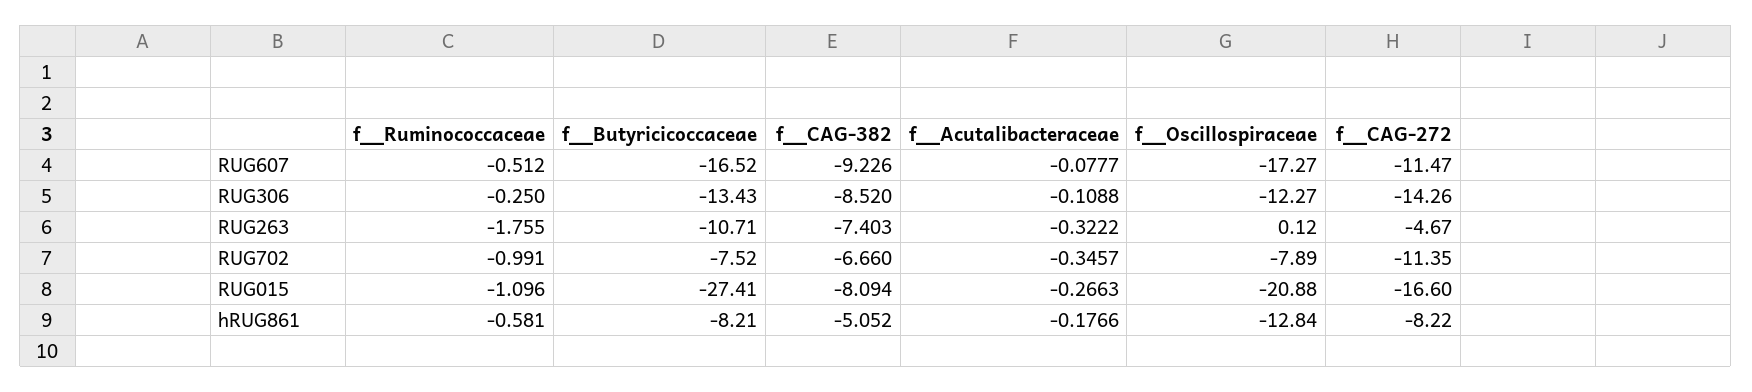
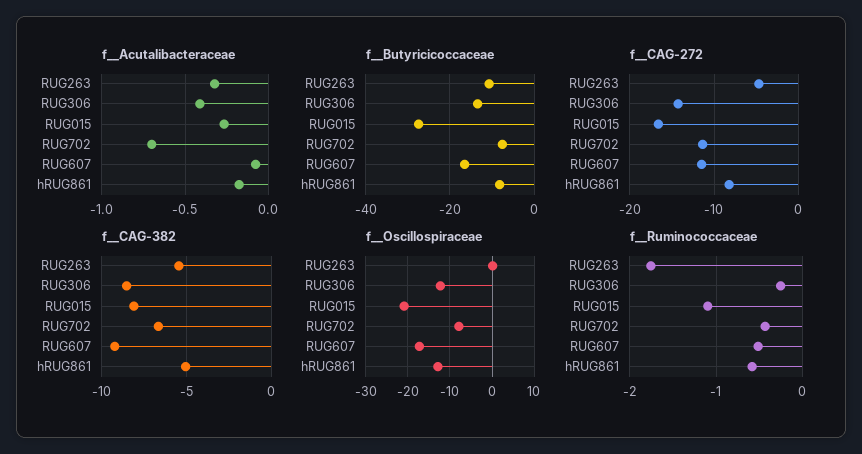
  {
    "f__Ruminococcaceae": {
      "RUG607": -0.512,
      "RUG306": -0.25,
      "RUG263": -1.755,
-     "RUG702": -0.991,
+     "RUG702": -0.4,
      "RUG015": -1.096,
      "hRUG861": -0.581
    },
    "f__Butyricicoccaceae": {
      "RUG607": -16.52,
      "RUG306": -13.43,
      "RUG263": -10.71,
      "RUG702": -7.52,
      "RUG015": -27.41,
      "hRUG861": -8.21
    },
    "f__CAG-382": {
      "RUG607": -9.226,
      "RUG306": -8.52,
-     "RUG263": -7.403,
+     "RUG263": -5.5,
      "RUG702": -6.66,
      "RUG015": -8.094,
      "hRUG861": -5.052
    },
    "f__Acutalibacteraceae": {
      "RUG607": -0.0777,
-     "RUG306": -0.1088,
+     "RUG306": -0.4,
      "RUG263": -0.3222,
-     "RUG702": -0.3457,
+     "RUG702": -0.7,
      "RUG015": -0.2663,
      "hRUG861": -0.1766
    },
    "f__Oscillospiraceae": {
      "RUG607": -17.27,
      "RUG306": -12.27,
      "RUG263": 0.12,
      "RUG702": -7.89,
      "RUG015": -20.88,
      "hRUG861": -12.84
    },
    "f__CAG-272": {
      "RUG607": -11.47,
      "RUG306": -14.26,
      "RUG263": -4.67,
      "RUG702": -11.35,
      "RUG015": -16.6,
      "hRUG861": -8.22
    }
  }

